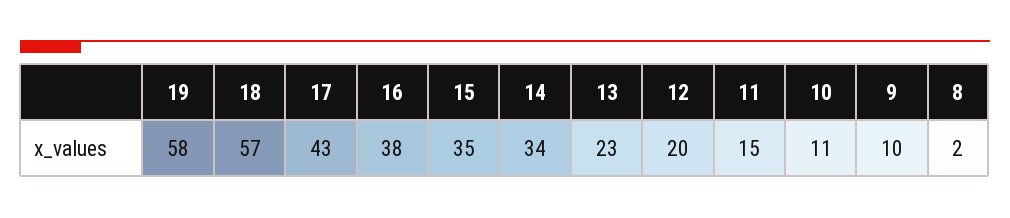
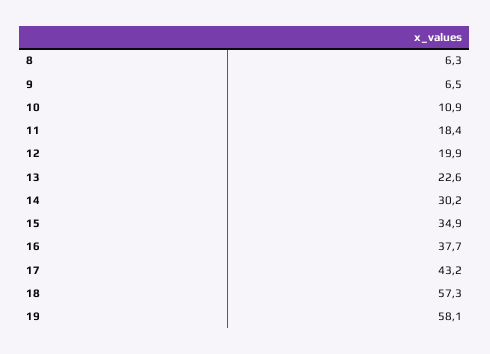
  {
    "19": 58.1,
    "18": 57.3,
    "17": 43.2,
    "16": 37.7,
    "15": 34.9,
-   "14": 34,
+   "14": 30.2,
    "13": 22.6,
    "12": 19.9,
-   "11": 15,
+   "11": 18.4,
    "10": 10.9,
-   "9": 10,
+   "9": 6.5,
-   "8": 2
+   "8": 6.3
  }

